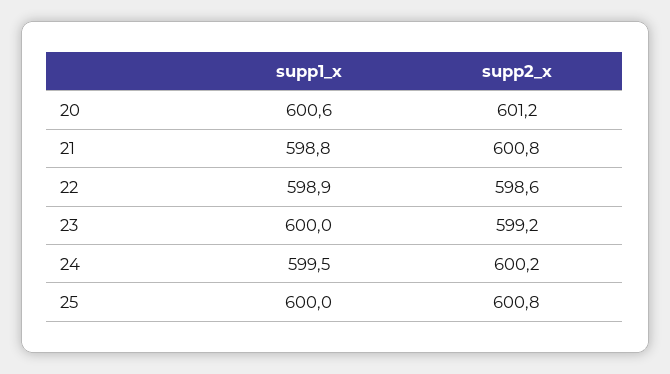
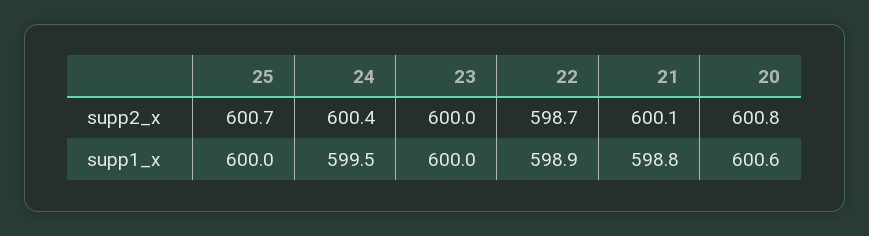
  {
    "supp1_x": {
      "20": 600.6,
      "21": 598.8,
      "22": 598.9,
      "23": 600,
      "24": 599.5,
      "25": 600
    },
    "supp2_x": {
-     "20": 601.2,
+     "20": 600.8,
-     "21": 600.8,
+     "21": 600.1,
-     "22": 598.6,
+     "22": 598.7,
-     "23": 599.2,
+     "23": 600,
-     "24": 600.2,
+     "24": 600.4,
-     "25": 600.8
+     "25": 600.7
    }
  }

